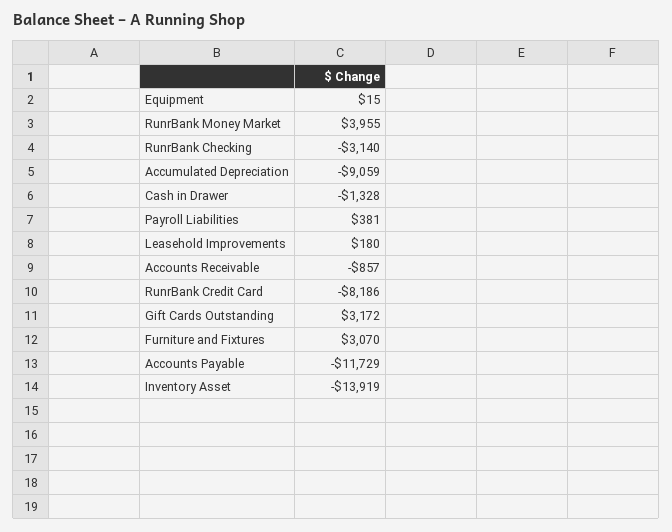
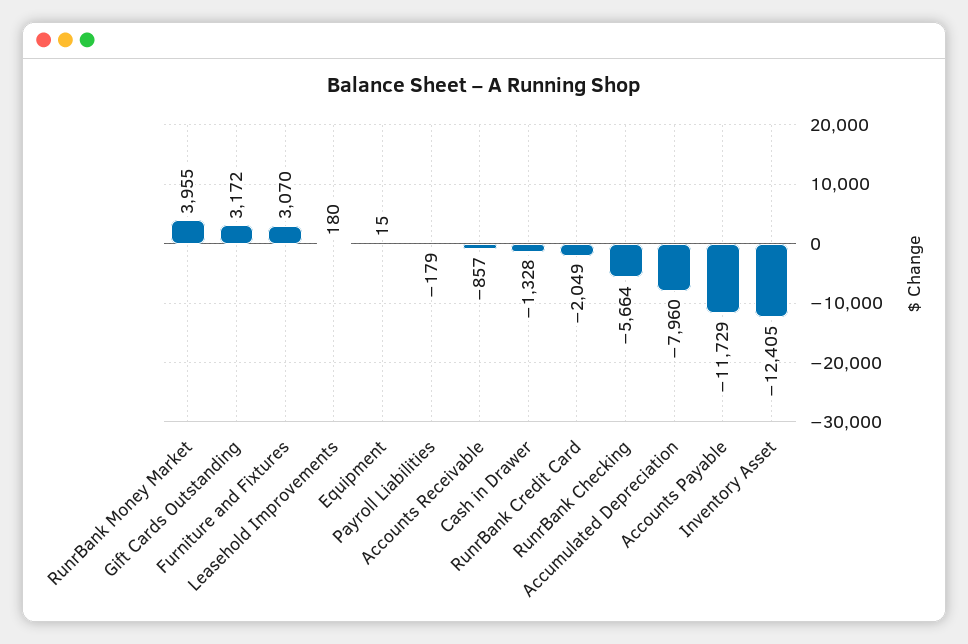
  {
    "Equipment": 15,
    "RunrBank Money Market": 3955,
-   "RunrBank Checking": -3140,
+   "RunrBank Checking": -5664,
-   "Accumulated Depreciation": -9059,
+   "Accumulated Depreciation": -7960,
    "Cash in Drawer": -1328,
-   "Payroll Liabilities": 381,
+   "Payroll Liabilities": -179,
    "Leasehold Improvements": 180,
    "Accounts Receivable": -857,
-   "RunrBank Credit Card": -8186,
+   "RunrBank Credit Card": -2049,
    "Gift Cards Outstanding": 3172,
    "Furniture and Fixtures": 3070,
    "Accounts Payable": -11729,
-   "Inventory Asset": -13919
+   "Inventory Asset": -12405
  }

